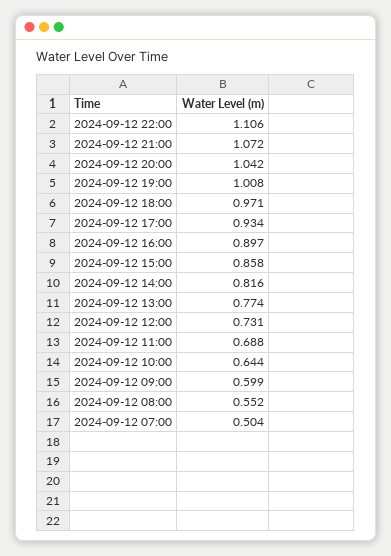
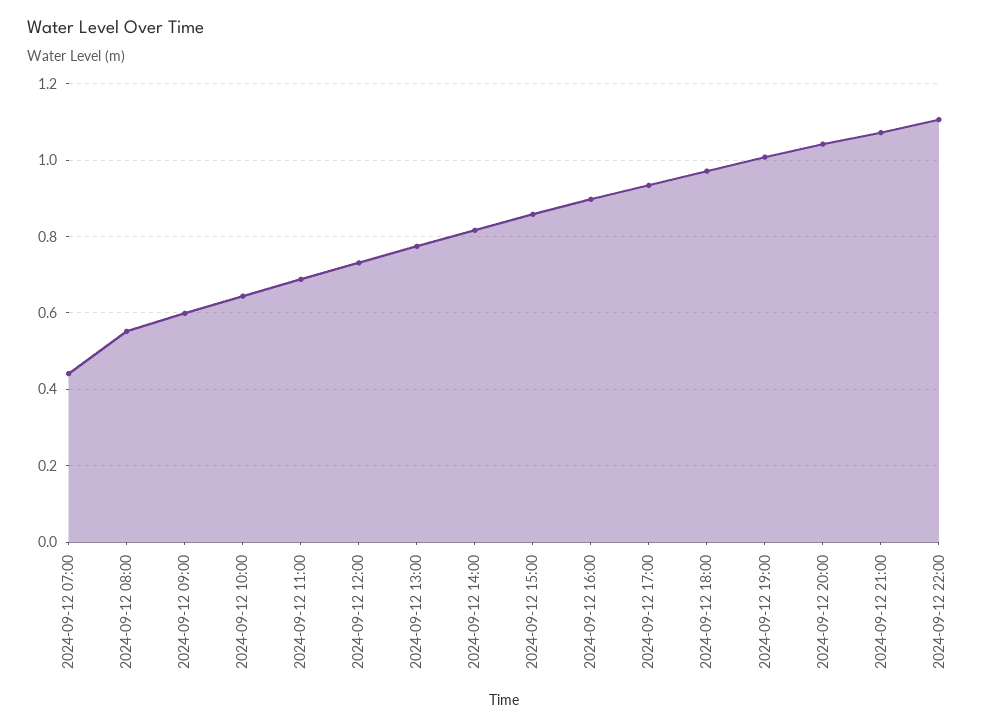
  {
    "2024-09-12 22:00": 1.106,
    "2024-09-12 21:00": 1.072,
    "2024-09-12 20:00": 1.042,
    "2024-09-12 19:00": 1.008,
    "2024-09-12 18:00": 0.971,
    "2024-09-12 17:00": 0.934,
    "2024-09-12 16:00": 0.897,
    "2024-09-12 15:00": 0.858,
    "2024-09-12 14:00": 0.816,
    "2024-09-12 13:00": 0.774,
    "2024-09-12 12:00": 0.731,
    "2024-09-12 11:00": 0.688,
    "2024-09-12 10:00": 0.644,
    "2024-09-12 09:00": 0.599,
    "2024-09-12 08:00": 0.552,
-   "2024-09-12 07:00": 0.504
+   "2024-09-12 07:00": 0.44
  }

